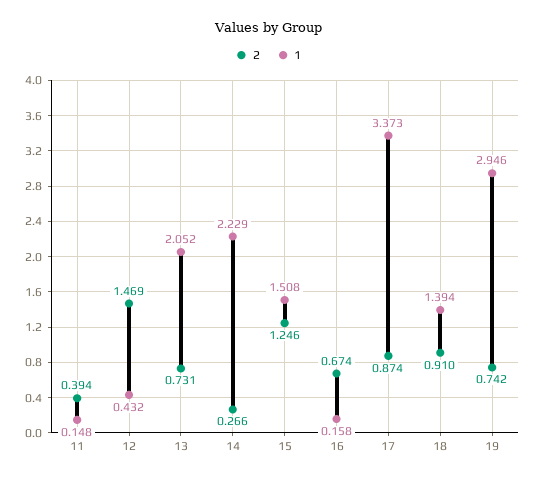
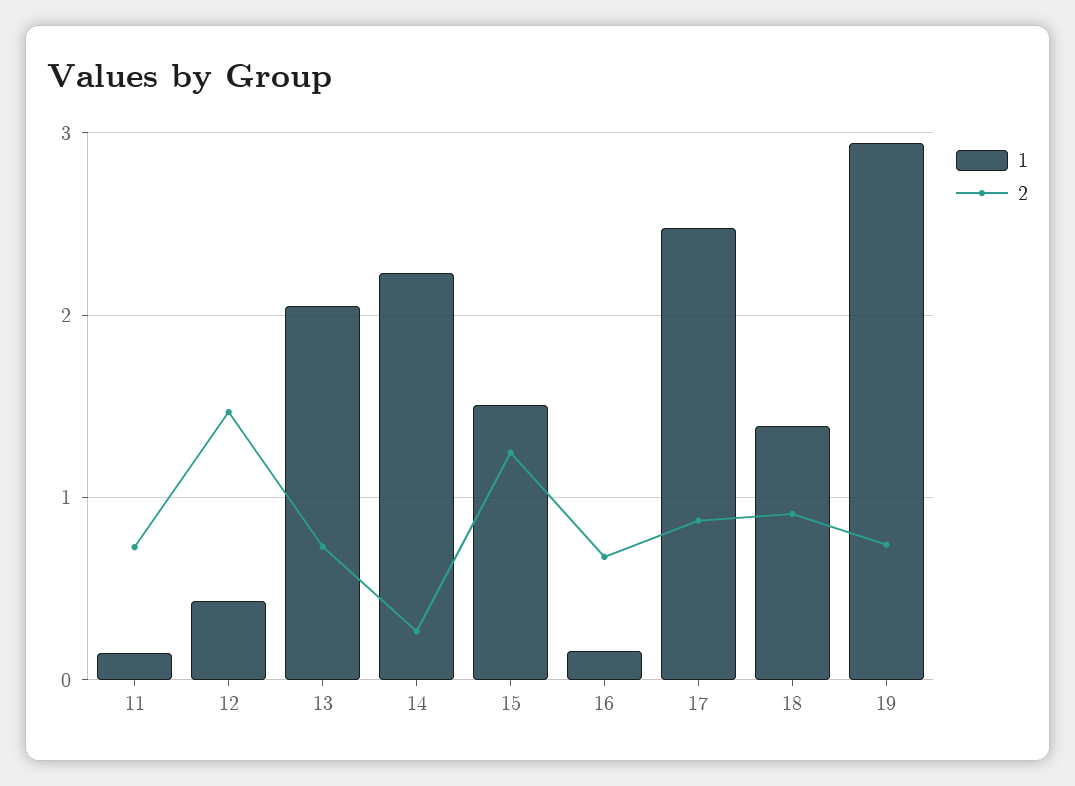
  {
    "2": {
-     "11": 0.394,
+     "11": 0.7,
      "12": 1.469,
      "13": 0.731,
      "14": 0.266,
      "15": 1.246,
      "16": 0.674,
      "17": 0.874,
      "18": 0.91,
      "19": 0.742
    },
    "1": {
      "11": 0.148,
      "12": 0.432,
      "13": 2.052,
      "14": 2.229,
      "15": 1.508,
      "16": 0.158,
-     "17": 3.373,
+     "17": 2.5,
      "18": 1.394,
      "19": 2.946
    }
  }

